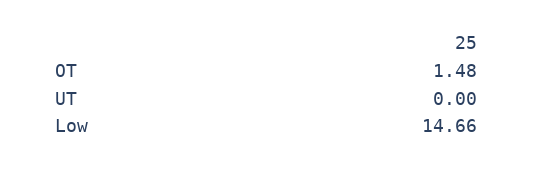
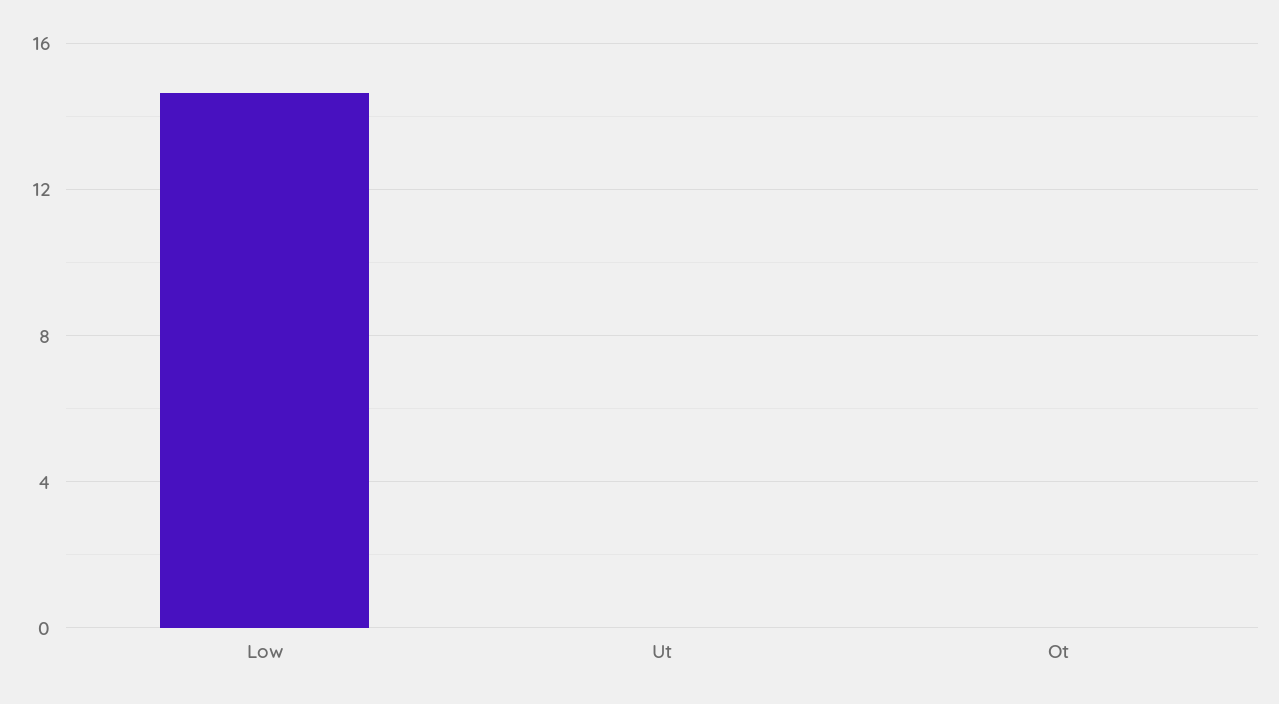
  {
-   "OT": 1.48,
+   "OT": 0,
    "UT": 0,
    "Low": 14.66
  }

